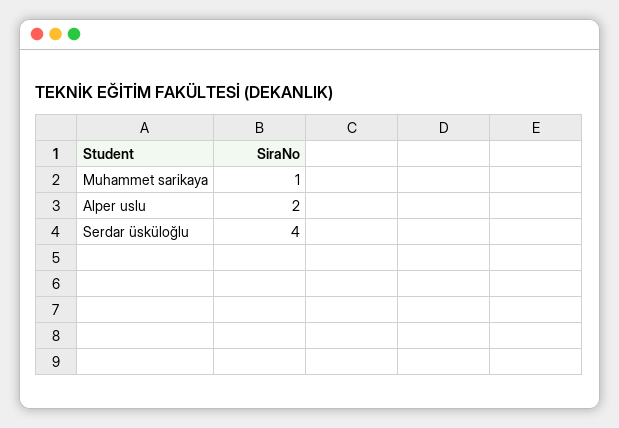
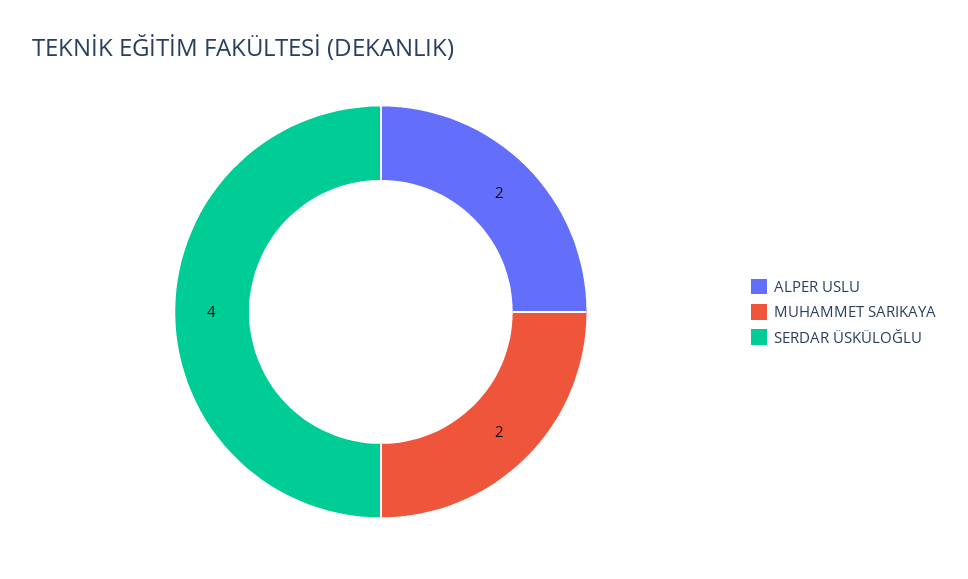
  {
-   "Muhammet sarikaya": 1,
+   "Muhammet sarikaya": 2,
    "Alper uslu": 2,
    "Serdar üsküloğlu": 4
  }

